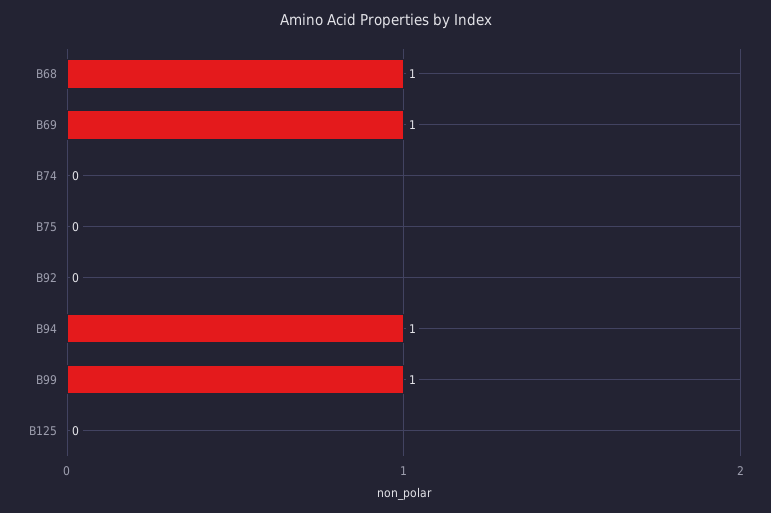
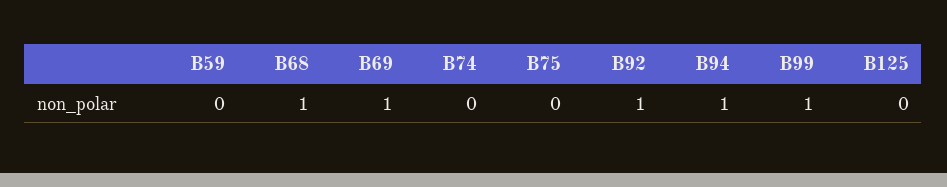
  {
    "B68": 1,
    "B69": 1,
    "B74": 0,
    "B75": 0,
-   "B92": 0,
+   "B92": 1,
    "B94": 1,
    "B99": 1,
-   "B125": 0
+   "B125": 0,
+   "B59": 0
  }

